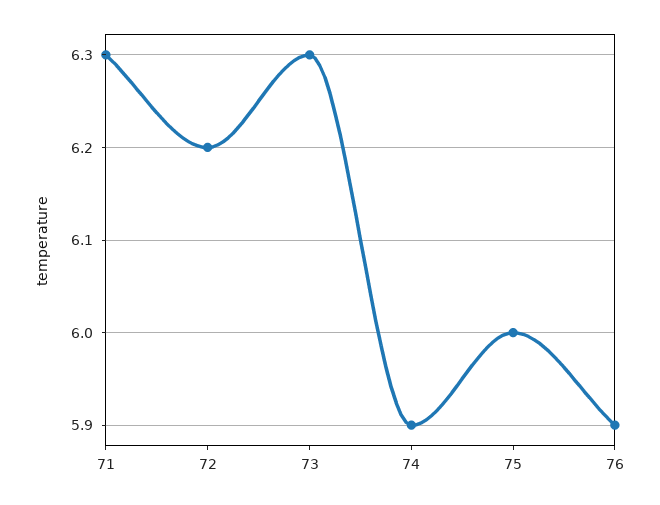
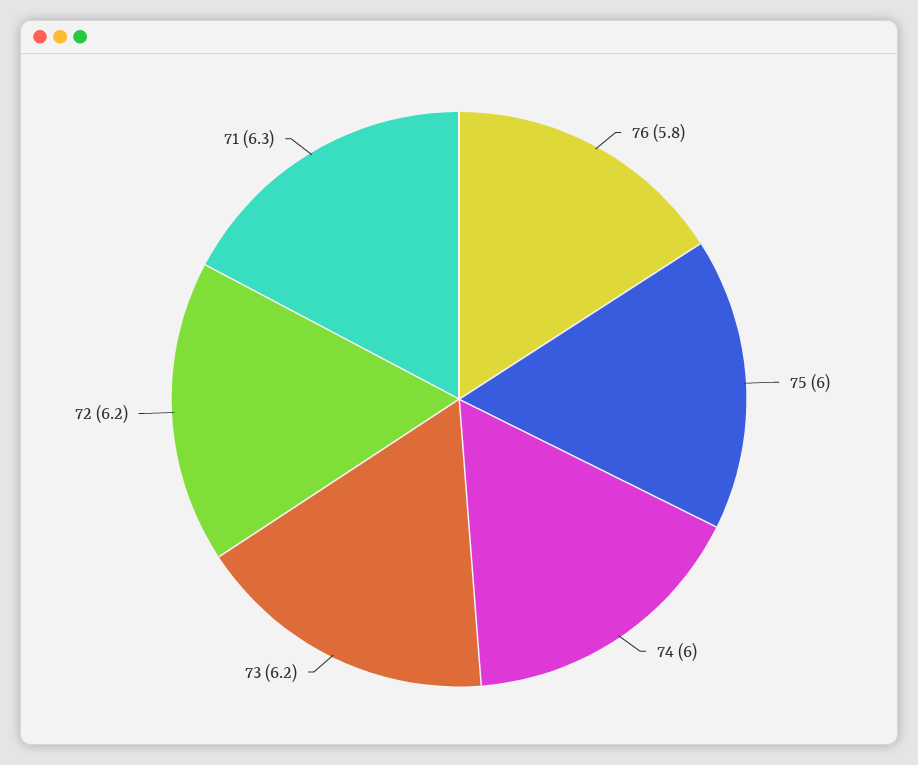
  {
    "71": 6.3,
    "72": 6.2,
-   "73": 6.3,
+   "73": 6.2,
-   "74": 5.9,
+   "74": 6,
    "75": 6,
-   "76": 5.9
+   "76": 5.8
  }

